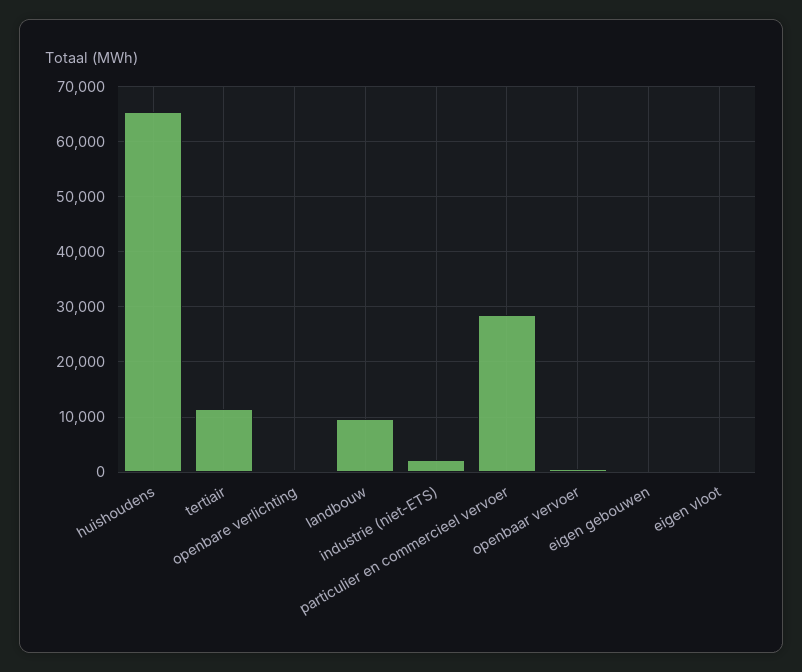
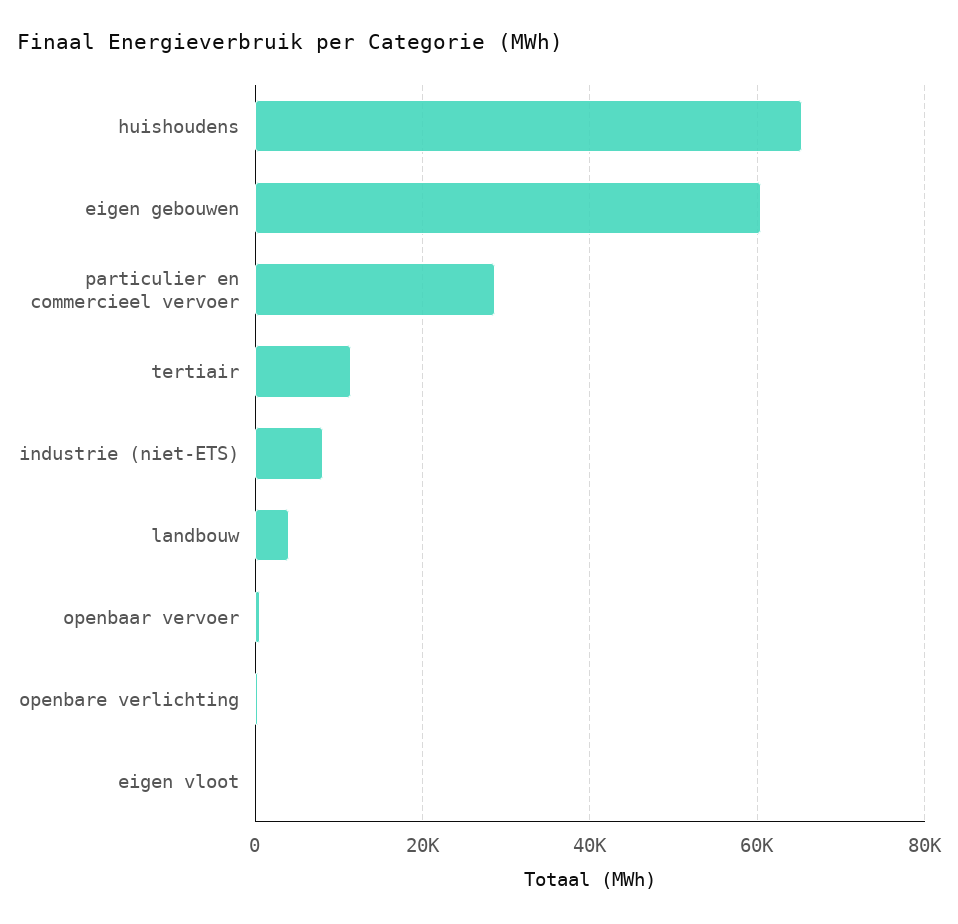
  {
    "huishoudens": 66000,
    "tertiair": 12000,
    "openbare verlichting": 0,
-   "landbouw": 10000,
+   "landbouw": 4000,
-   "industrie (niet-ETS)": 2000,
+   "industrie (niet-ETS)": 8000,
    "particulier en commercieel vervoer": 28000,
    "openbaar vervoer": 0,
-   "eigen gebouwen": 0,
+   "eigen gebouwen": 60000,
    "eigen vloot": 0
  }

